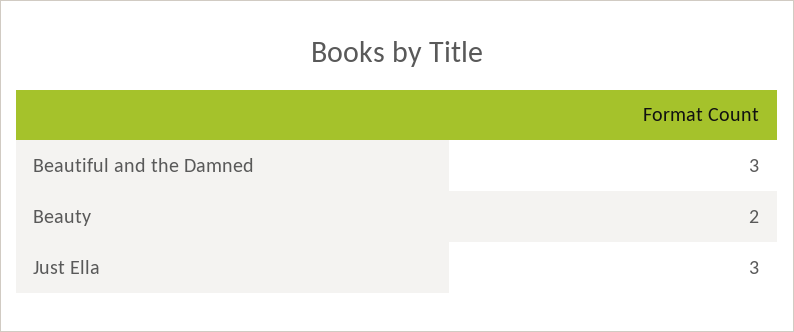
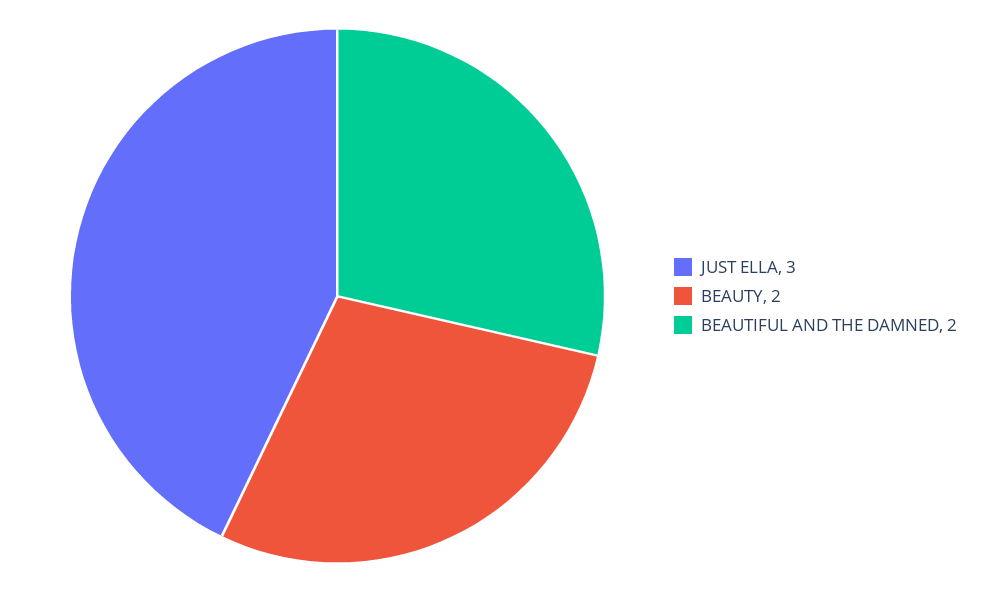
  {
-   "Beautiful and the Damned": 3,
+   "Beautiful and the Damned": 2,
    "Beauty": 2,
    "Just Ella": 3
  }

